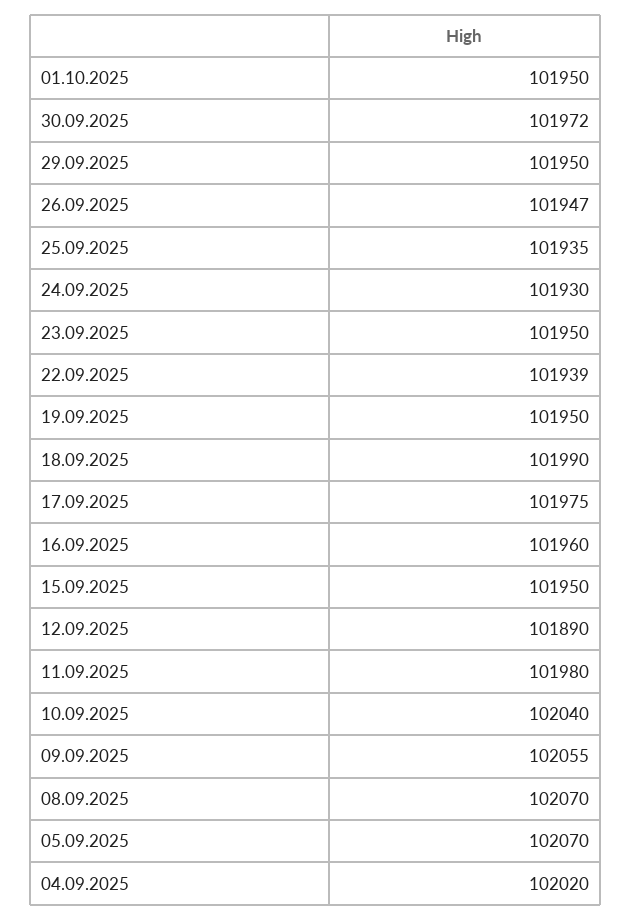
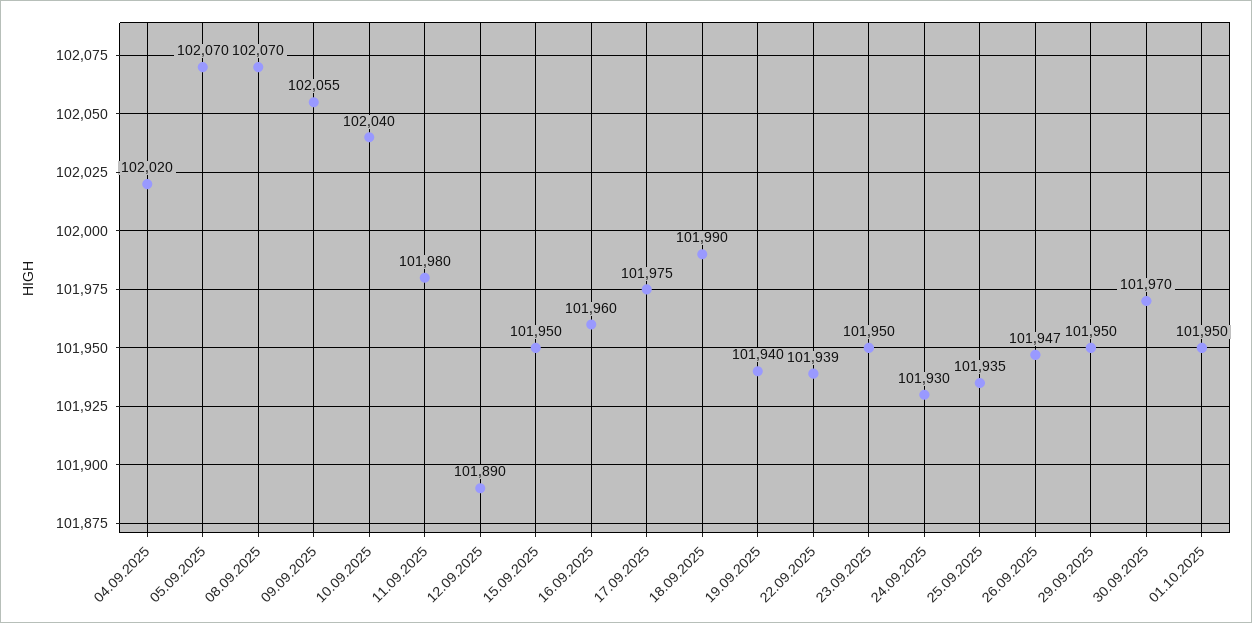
  {
    "01.10.2025": 101950,
-   "30.09.2025": 101972,
+   "30.09.2025": 101970,
    "29.09.2025": 101950,
    "26.09.2025": 101947,
    "25.09.2025": 101935,
    "24.09.2025": 101930,
    "23.09.2025": 101950,
    "22.09.2025": 101939,
-   "19.09.2025": 101950,
+   "19.09.2025": 101940,
    "18.09.2025": 101990,
    "17.09.2025": 101975,
    "16.09.2025": 101960,
    "15.09.2025": 101950,
    "12.09.2025": 101890,
    "11.09.2025": 101980,
    "10.09.2025": 102040,
    "09.09.2025": 102055,
    "08.09.2025": 102070,
    "05.09.2025": 102070,
    "04.09.2025": 102020
  }

